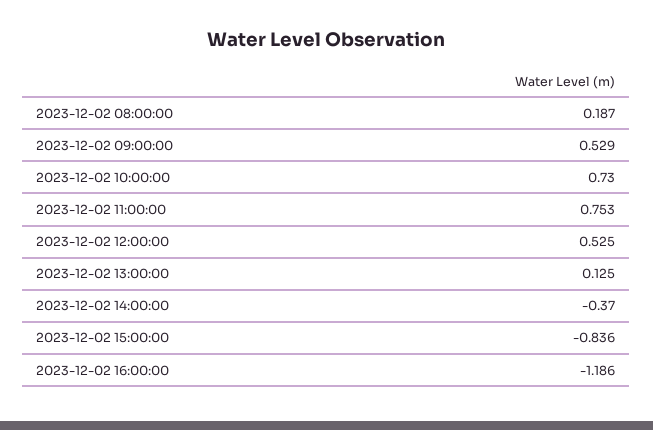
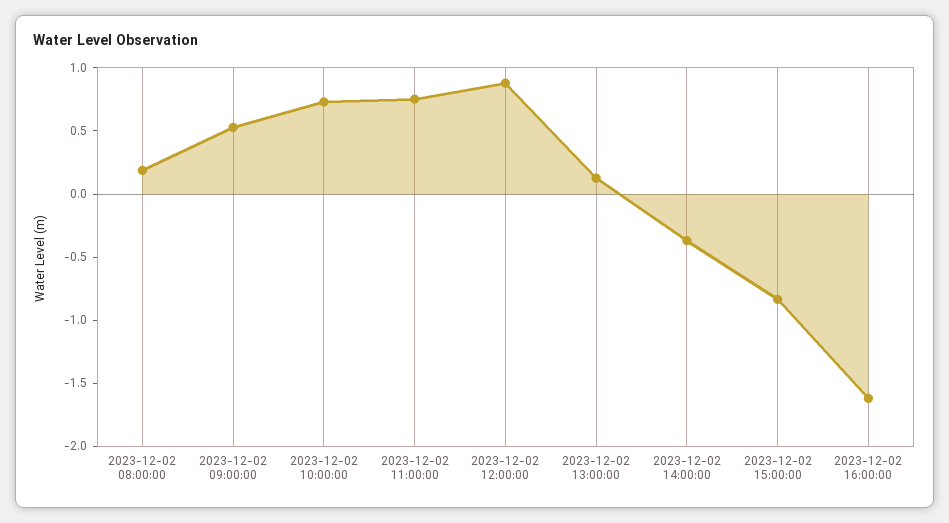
  {
    "2023-12-02 08:00:00": 0.187,
    "2023-12-02 09:00:00": 0.529,
    "2023-12-02 10:00:00": 0.73,
    "2023-12-02 11:00:00": 0.753,
-   "2023-12-02 12:00:00": 0.525,
+   "2023-12-02 12:00:00": 0.9,
    "2023-12-02 13:00:00": 0.125,
    "2023-12-02 14:00:00": -0.37,
    "2023-12-02 15:00:00": -0.836,
-   "2023-12-02 16:00:00": -1.186
+   "2023-12-02 16:00:00": -1.6
  }

